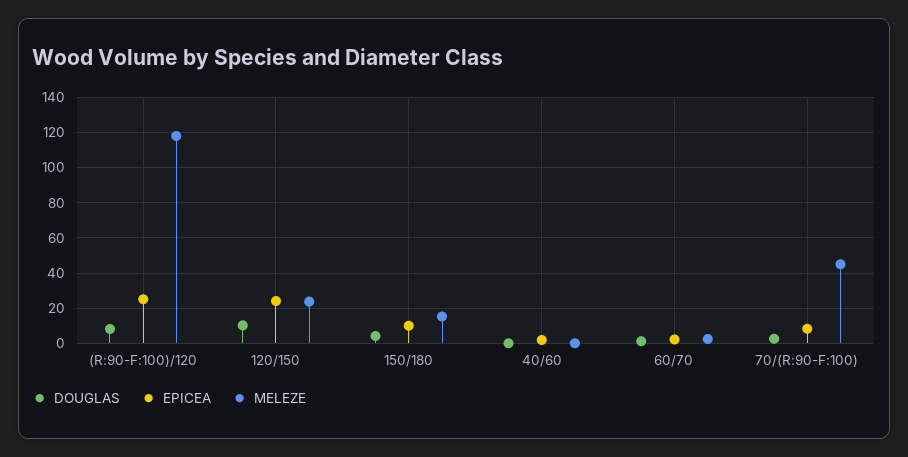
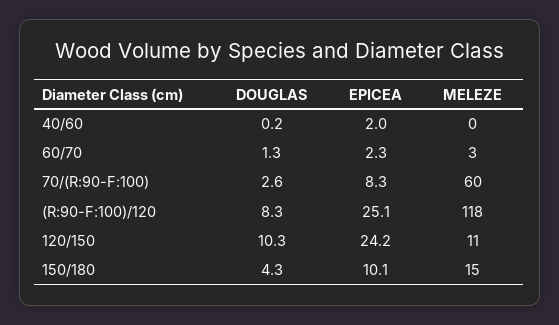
  {
    "DOUGLAS": {
      "(R:90-F:100)/120": 8.3,
      "120/150": 10.3,
      "150/180": 4.3,
      "40/60": 0.2,
      "60/70": 1.3,
      "70/(R:90-F:100)": 2.6
    },
    "EPICEA": {
      "(R:90-F:100)/120": 25.1,
      "120/150": 24.2,
      "150/180": 10.1,
      "40/60": 2,
      "60/70": 2.3,
      "70/(R:90-F:100)": 8.3
    },
    "MELEZE": {
      "(R:90-F:100)/120": 118,
-     "120/150": 25,
+     "120/150": 11,
      "150/180": 15,
      "40/60": 0,
      "60/70": 3,
-     "70/(R:90-F:100)": 45
+     "70/(R:90-F:100)": 60
    }
  }

